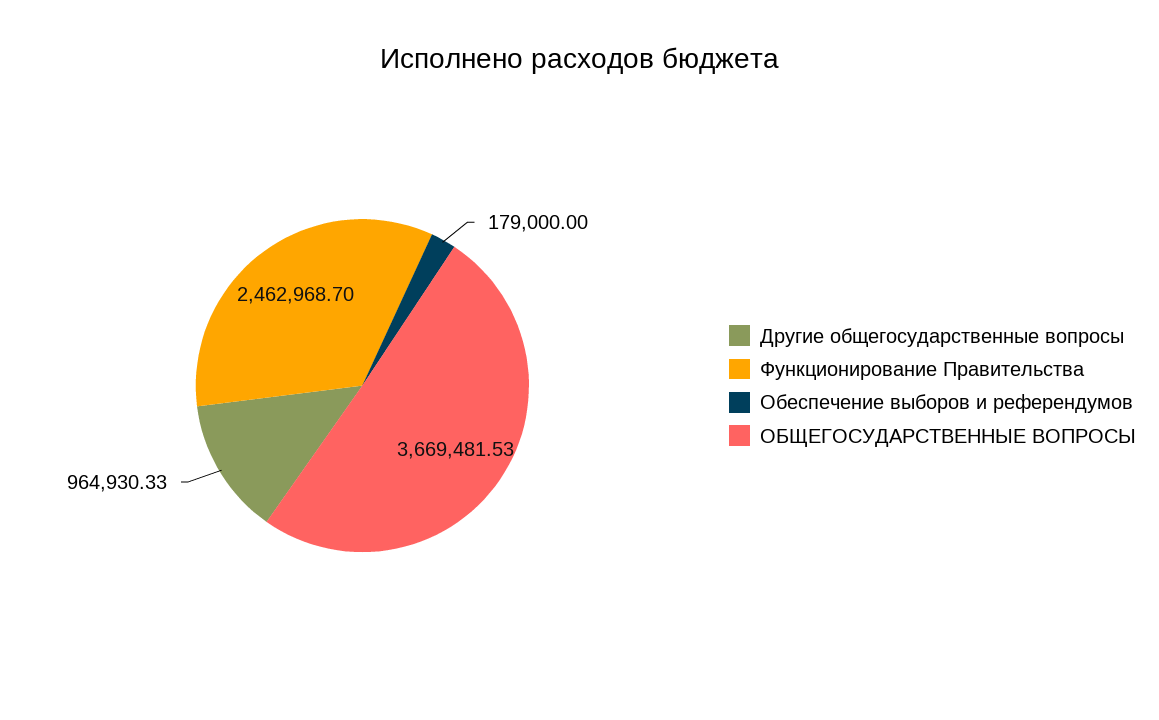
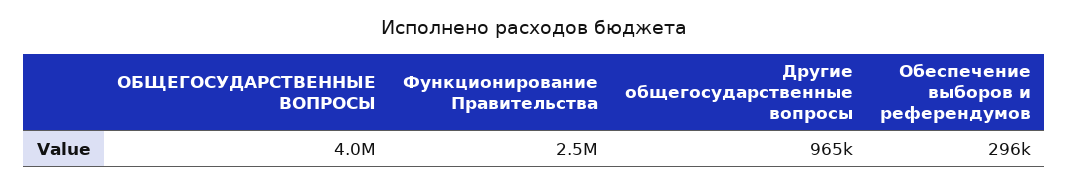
  {
    "Другие общегосударственные вопросы": 964930.33,
    "Функционирование Правительства": 2462968.7,
-   "Обеспечение выборов и референдумов": 179000,
+   "Обеспечение выборов и референдумов": 296000,
-   "ОБЩЕГОСУДАРСТВЕННЫЕ ВОПРОСЫ": 3669481.53
+   "ОБЩЕГОСУДАРСТВЕННЫЕ ВОПРОСЫ": 4000000
  }

